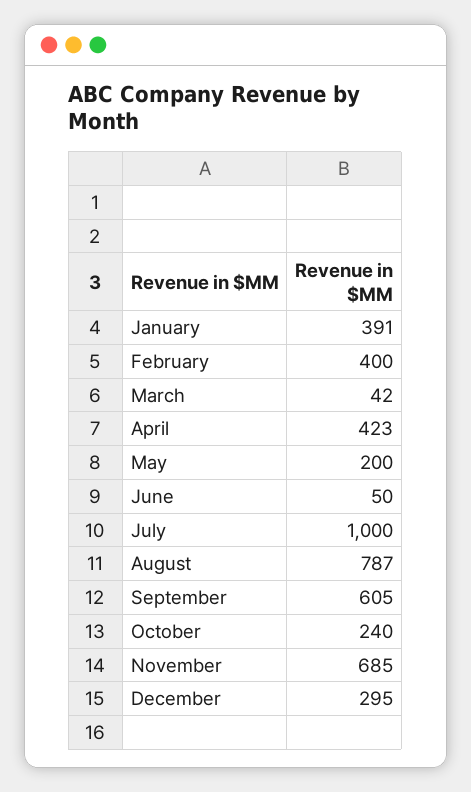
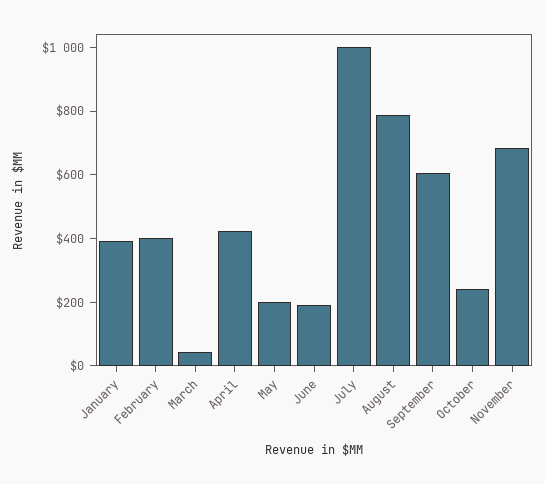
  {
    "January": 391,
    "February": 400,
    "March": 42,
    "April": 423,
    "May": 200,
-   "June": 50,
+   "June": 200,
    "July": 1000,
    "August": 787,
    "September": 605,
    "October": 240,
-   "November": 685,
+   "November": 685
-   "December": 295
  }

